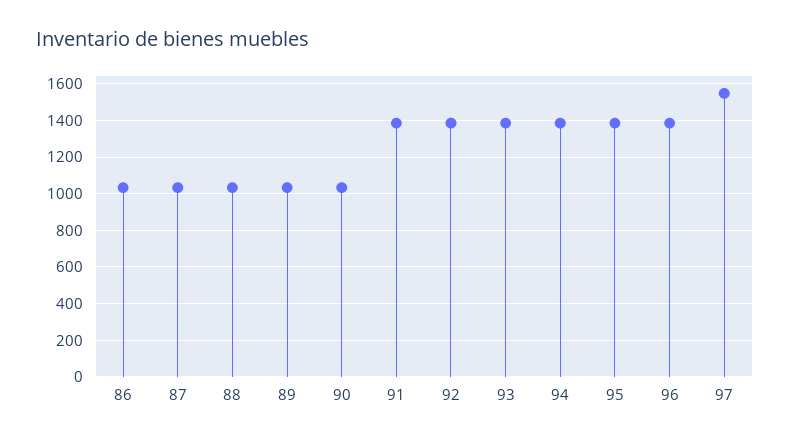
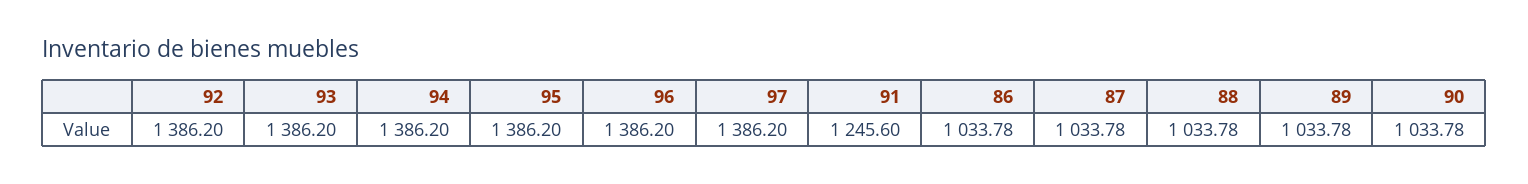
  {
    "86": 1033.78,
    "87": 1033.78,
    "88": 1033.78,
    "89": 1033.78,
    "90": 1033.78,
-   "91": 1400,
+   "91": 1245.6,
    "92": 1386.2,
    "93": 1386.2,
    "94": 1386.2,
    "95": 1386.2,
    "96": 1386.2,
-   "97": 1550
+   "97": 1386.2
  }

